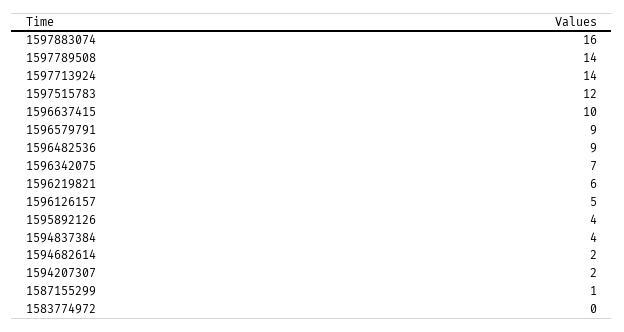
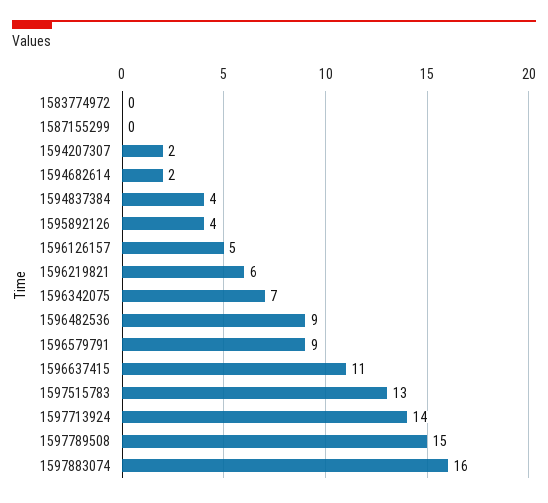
  {
    "1597883074": 16,
-   "1597789508": 14,
+   "1597789508": 15,
    "1597713924": 14,
-   "1597515783": 12,
+   "1597515783": 13,
-   "1596637415": 10,
+   "1596637415": 11,
    "1596579791": 9,
    "1596482536": 9,
    "1596342075": 7,
    "1596219821": 6,
    "1596126157": 5,
    "1595892126": 4,
    "1594837384": 4,
    "1594682614": 2,
    "1594207307": 2,
-   "1587155299": 1,
+   "1587155299": 0,
    "1583774972": 0
  }

